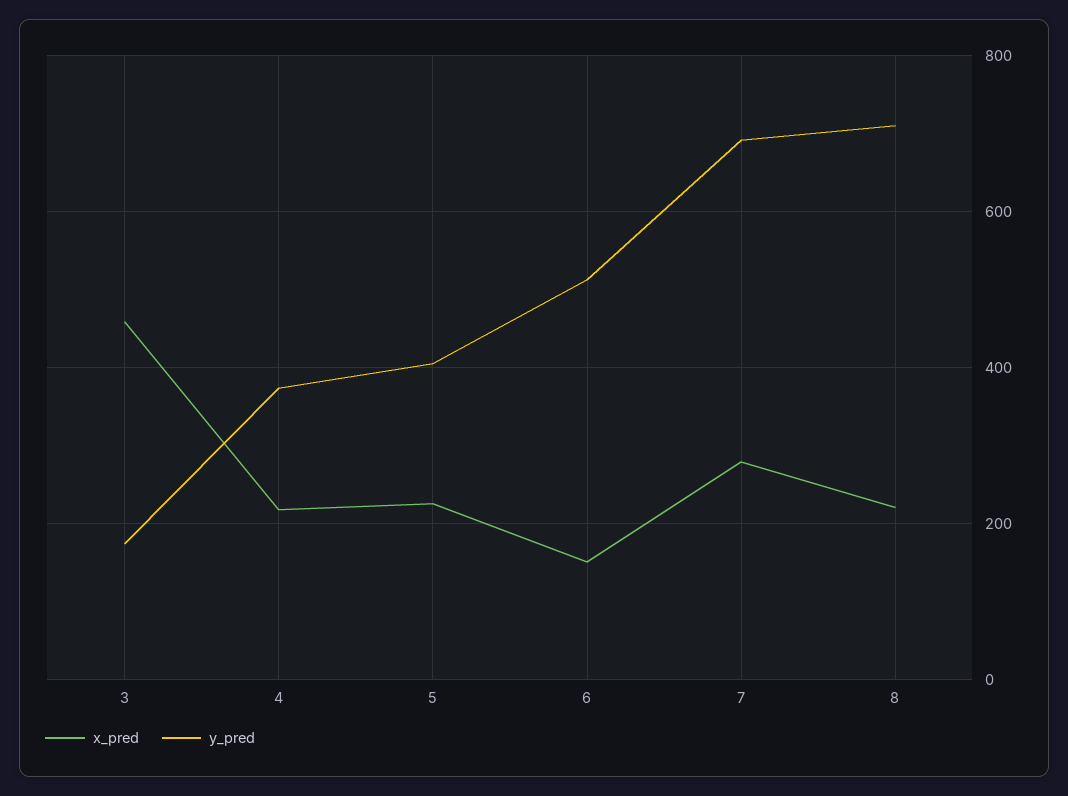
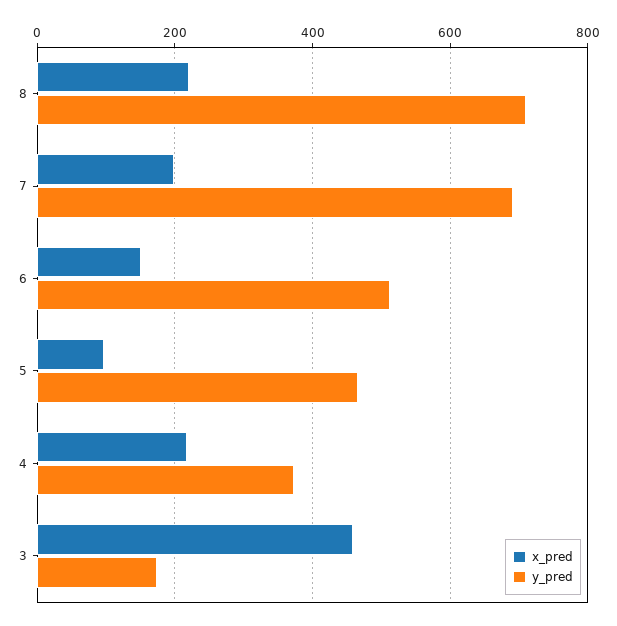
  {
    "x_pred": {
      "3": 460,
      "4": 220,
-     "5": 220,
+     "5": 100,
      "6": 160,
-     "7": 280,
+     "7": 200,
      "8": 220
    },
    "y_pred": {
      "3": 180,
      "4": 380,
-     "5": 400,
+     "5": 460,
      "6": 520,
      "7": 700,
      "8": 720
    }
  }

